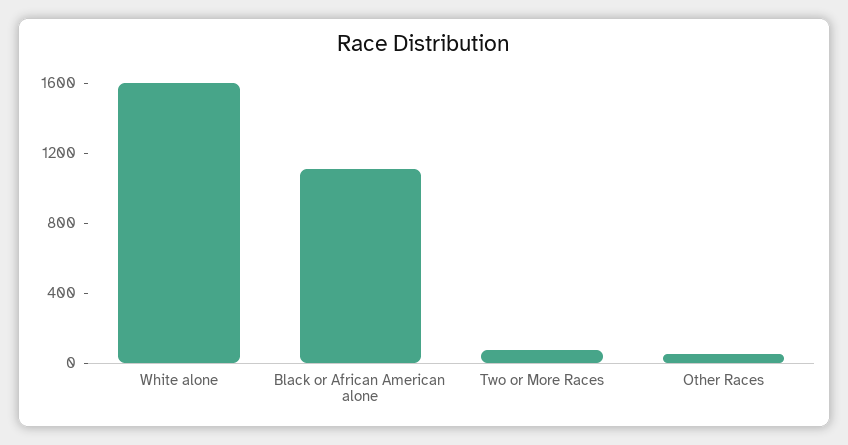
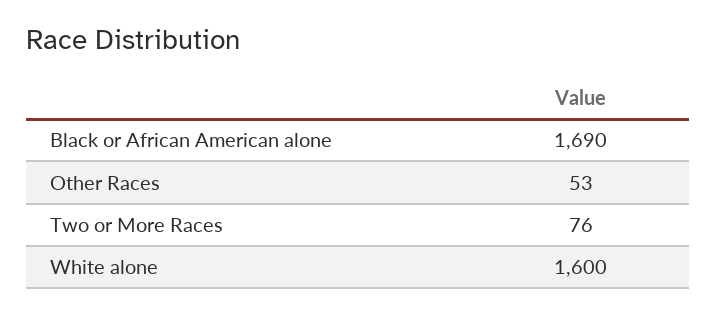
  {
    "White alone": 1600,
-   "Black or African American alone": 1100,
+   "Black or African American alone": 1690,
    "Two or More Races": 76,
    "Other Races": 53
  }

